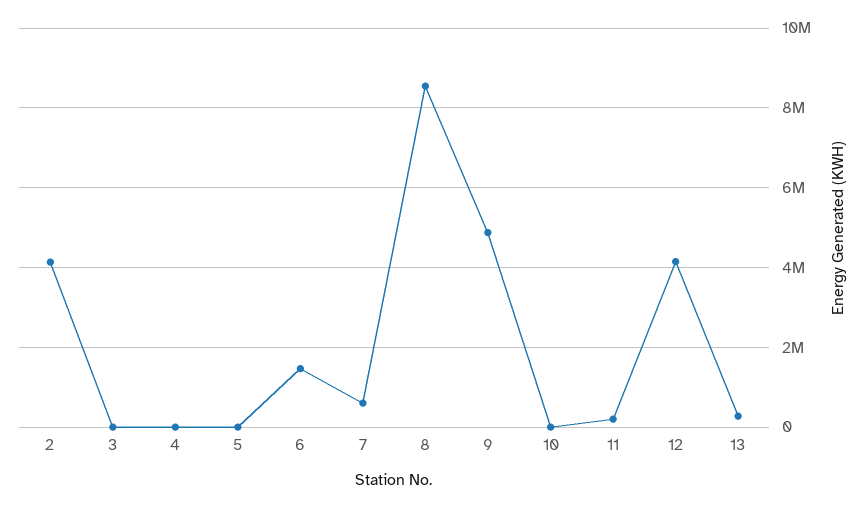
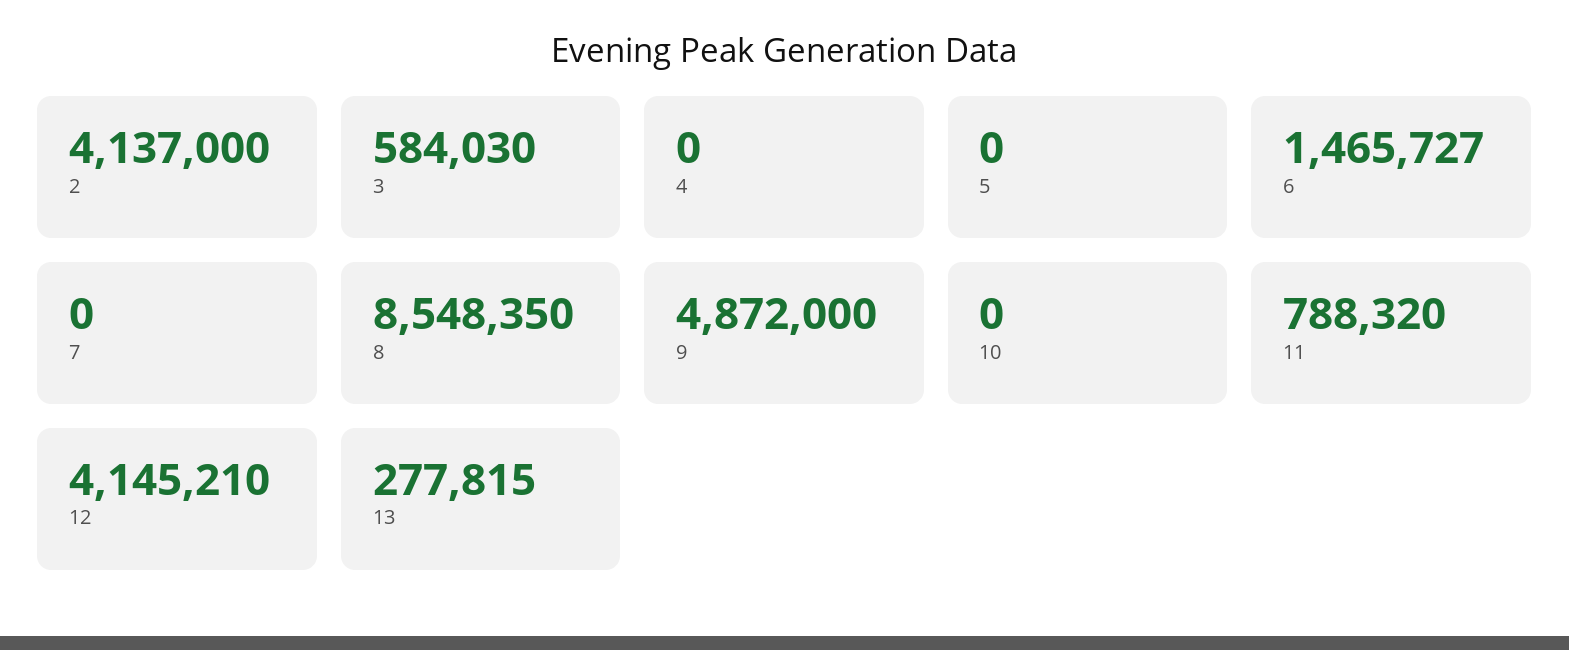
  {
    "2": 4137000,
-   "3": 0,
+   "3": 584030,
    "4": 0,
    "5": 0,
    "6": 1465727,
-   "7": 600000,
+   "7": 0,
    "8": 8548350,
    "9": 4872000,
    "10": 0,
-   "11": 200000,
+   "11": 788320,
    "12": 4145210,
    "13": 277815
  }

